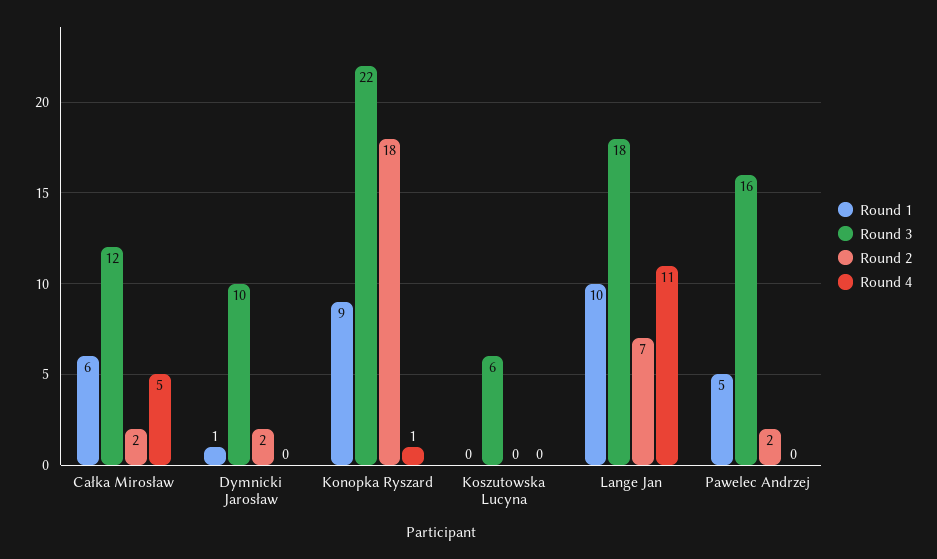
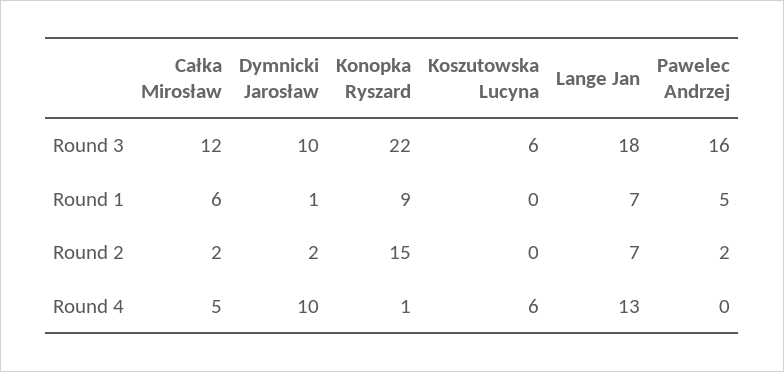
  {
    "Round 1": {
      "Całka Mirosław": 6,
      "Dymnicki Jarosław": 1,
      "Konopka Ryszard": 9,
      "Koszutowska Lucyna": 0,
-     "Lange Jan": 10,
+     "Lange Jan": 7,
      "Pawelec Andrzej": 5
    },
    "Round 3": {
      "Całka Mirosław": 12,
      "Dymnicki Jarosław": 10,
      "Konopka Ryszard": 22,
      "Koszutowska Lucyna": 6,
      "Lange Jan": 18,
      "Pawelec Andrzej": 16
    },
    "Round 2": {
      "Całka Mirosław": 2,
      "Dymnicki Jarosław": 2,
-     "Konopka Ryszard": 18,
+     "Konopka Ryszard": 15,
      "Koszutowska Lucyna": 0,
      "Lange Jan": 7,
      "Pawelec Andrzej": 2
    },
    "Round 4": {
      "Całka Mirosław": 5,
-     "Dymnicki Jarosław": 0,
+     "Dymnicki Jarosław": 10,
      "Konopka Ryszard": 1,
-     "Koszutowska Lucyna": 0,
+     "Koszutowska Lucyna": 6,
-     "Lange Jan": 11,
+     "Lange Jan": 13,
      "Pawelec Andrzej": 0
    }
  }

